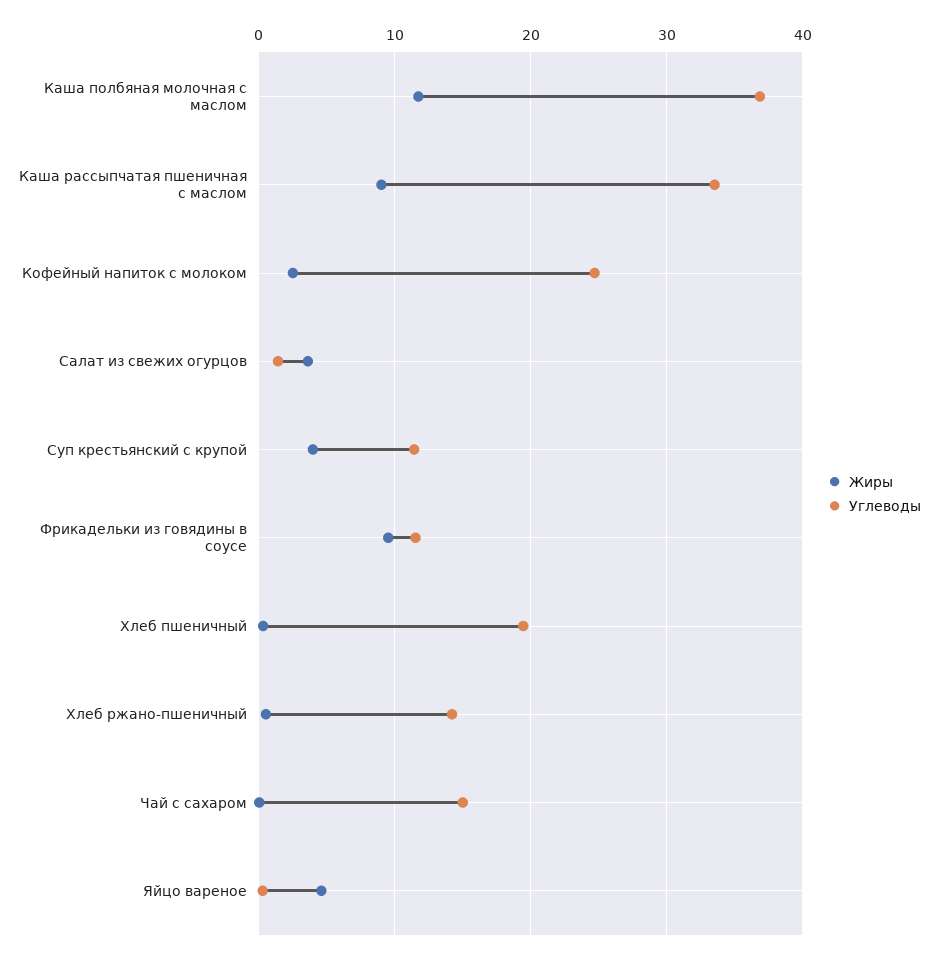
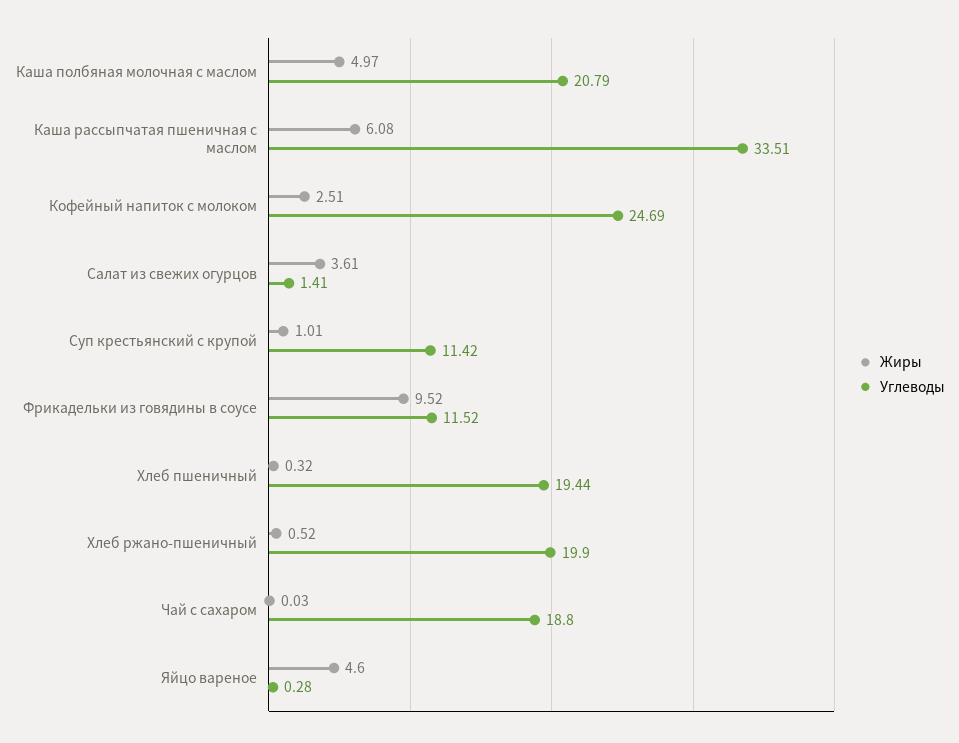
  {
    "Жиры": {
-     "Каша полбяная молочная с маслом": 12,
+     "Каша полбяная молочная с маслом": 4.97,
-     "Каша рассыпчатая пшеничная с маслом": 9,
+     "Каша рассыпчатая пшеничная с маслом": 6.08,
      "Кофейный напиток с молоком": 2.51,
      "Салат из свежих огурцов": 3.61,
-     "Суп крестьянский с крупой": 4,
+     "Суп крестьянский с крупой": 1.01,
      "Фрикадельки из говядины в соусе": 9.52,
      "Хлеб пшеничный": 0.32,
      "Хлеб ржано-пшеничный": 0.52,
      "Чай с сахаром": 0.03,
      "Яйцо вареное": 4.6
    },
    "Углеводы": {
-     "Каша полбяная молочная с маслом": 37,
+     "Каша полбяная молочная с маслом": 20.79,
      "Каша рассыпчатая пшеничная с маслом": 33.51,
      "Кофейный напиток с молоком": 24.69,
      "Салат из свежих огурцов": 1.41,
      "Суп крестьянский с крупой": 11.42,
      "Фрикадельки из говядины в соусе": 11.52,
      "Хлеб пшеничный": 19.44,
-     "Хлеб ржано-пшеничный": 14,
+     "Хлеб ржано-пшеничный": 19.9,
-     "Чай с сахаром": 15,
+     "Чай с сахаром": 18.8,
      "Яйцо вареное": 0.28
    }
  }

